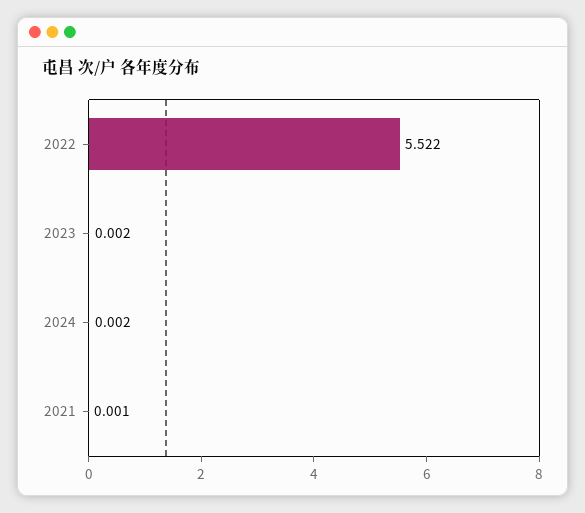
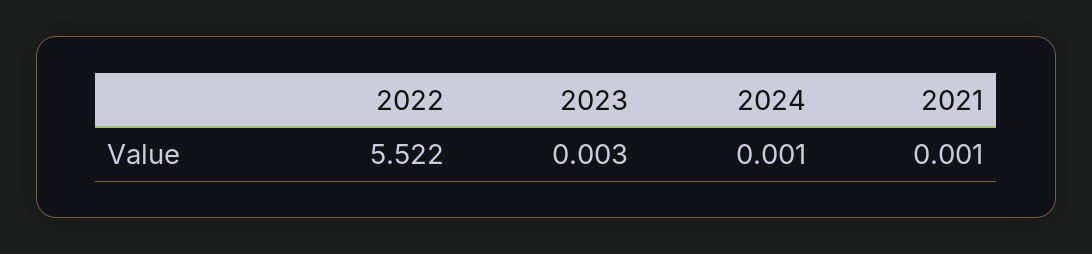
  {
    "2022": 5.522,
-   "2023": 0.002,
+   "2023": 0.003,
-   "2024": 0.002,
+   "2024": 0.001,
    "2021": 0.001
  }

